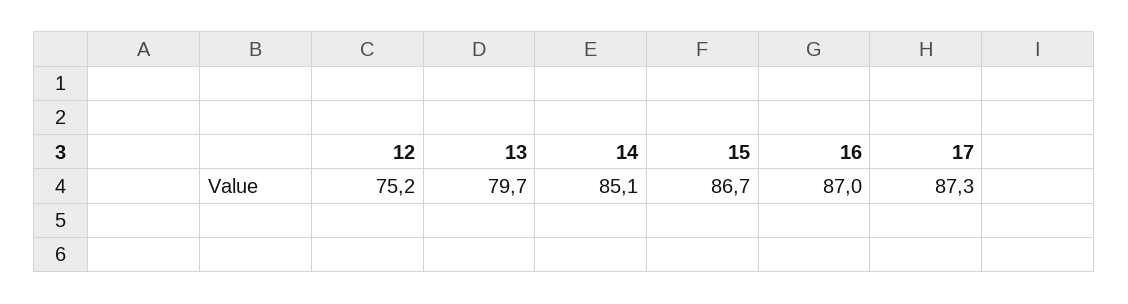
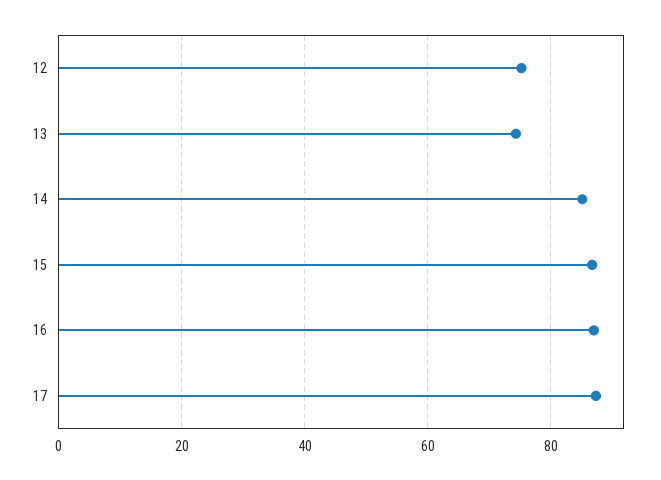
  {
    "12": 75.2,
-   "13": 79.7,
+   "13": 74,
    "14": 85.1,
    "15": 86.7,
    "16": 87,
    "17": 87.3
  }

